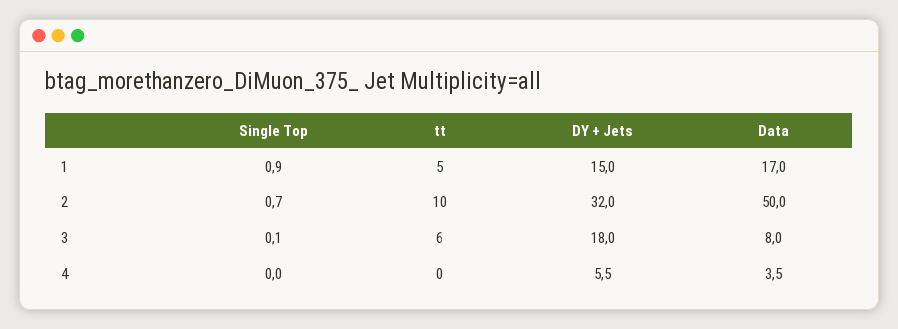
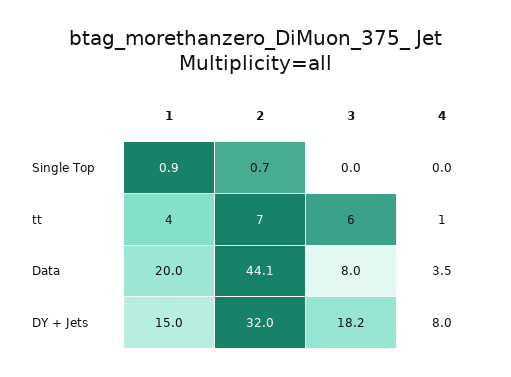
  {
    "Single Top": {
      "1": 0.9,
      "2": 0.7,
-     "3": 0.1,
+     "3": 0,
      "4": 0
    },
    "tt": {
-     "1": 5,
+     "1": 4,
-     "2": 10,
+     "2": 7,
      "3": 6,
-     "4": 0
+     "4": 1
    },
    "DY + Jets": {
      "1": 15,
      "2": 32,
-     "3": 18,
+     "3": 18.2,
-     "4": 5.5
+     "4": 8
    },
    "Data": {
-     "1": 17,
+     "1": 20,
-     "2": 50,
+     "2": 44.1,
      "3": 8,
      "4": 3.5
    }
  }

